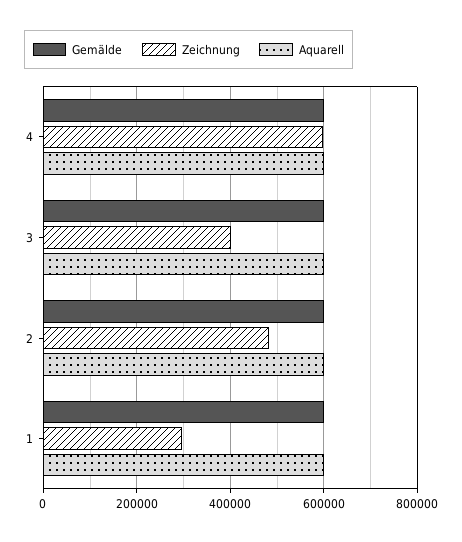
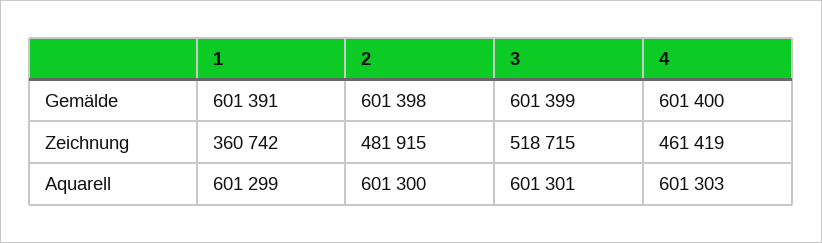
  {
    "Gemälde": {
      "4": 601400,
      "3": 601399,
      "2": 601398,
      "1": 601391
    },
    "Zeichnung": {
-     "4": 600000,
+     "4": 461419,
-     "3": 400000,
+     "3": 518715,
      "2": 481915,
-     "1": 300000
+     "1": 360742
    },
    "Aquarell": {
      "4": 601303,
      "3": 601301,
      "2": 601300,
      "1": 601299
    }
  }

